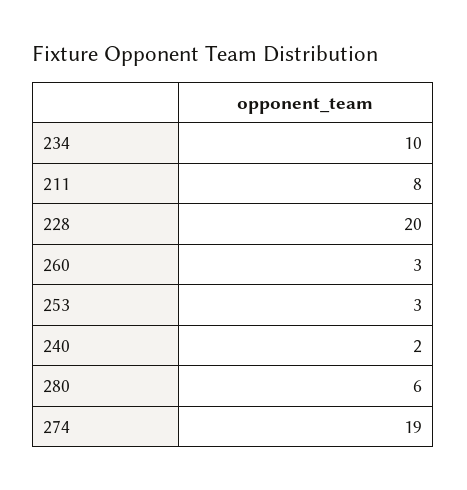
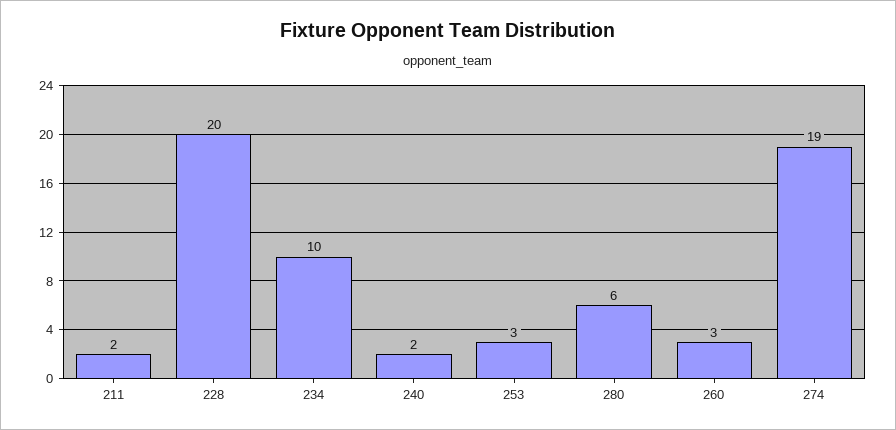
  {
    "234": 10,
-   "211": 8,
+   "211": 2,
    "228": 20,
    "260": 3,
    "253": 3,
    "240": 2,
    "280": 6,
    "274": 19
  }

